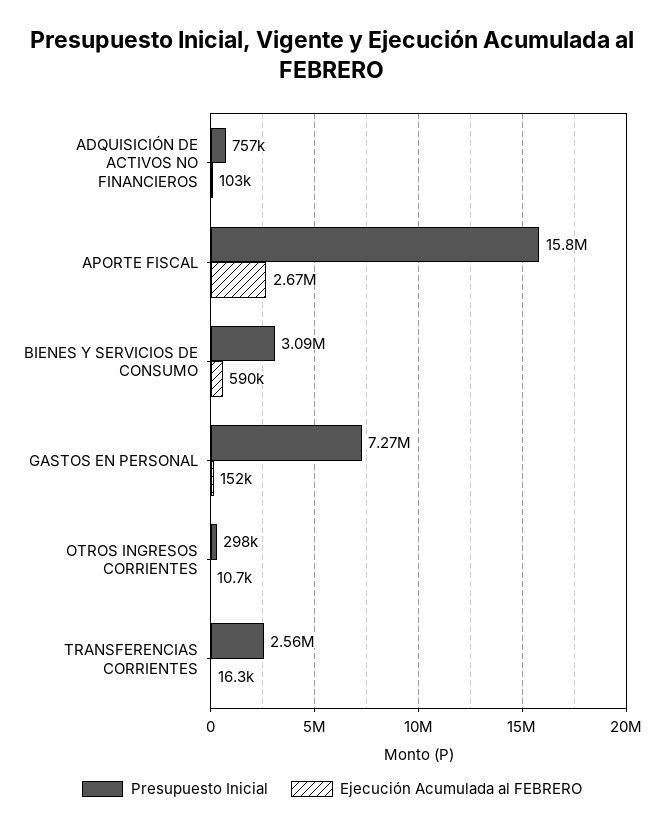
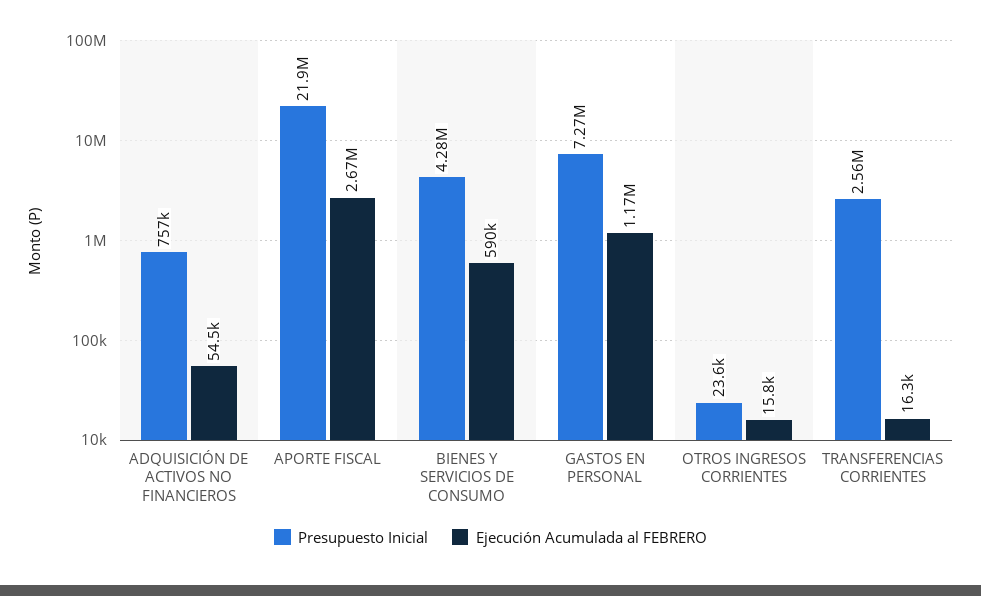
  {
    "Presupuesto Inicial": {
      "ADQUISICIÓN DE ACTIVOS NO FINANCIEROS": 757000,
-     "APORTE FISCAL": 15800000,
+     "APORTE FISCAL": 21900000,
-     "BIENES Y SERVICIOS DE CONSUMO": 3090000,
+     "BIENES Y SERVICIOS DE CONSUMO": 4280000,
      "GASTOS EN PERSONAL": 7270000,
-     "OTROS INGRESOS CORRIENTES": 298000,
+     "OTROS INGRESOS CORRIENTES": 23600,
      "TRANSFERENCIAS CORRIENTES": 2560000
    },
    "Ejecución Acumulada al FEBRERO": {
-     "ADQUISICIÓN DE ACTIVOS NO FINANCIEROS": 103000,
+     "ADQUISICIÓN DE ACTIVOS NO FINANCIEROS": 54500,
      "APORTE FISCAL": 2670000,
      "BIENES Y SERVICIOS DE CONSUMO": 590000,
-     "GASTOS EN PERSONAL": 152000,
+     "GASTOS EN PERSONAL": 1170000,
-     "OTROS INGRESOS CORRIENTES": 10700,
+     "OTROS INGRESOS CORRIENTES": 15800,
      "TRANSFERENCIAS CORRIENTES": 16300
    }
  }

